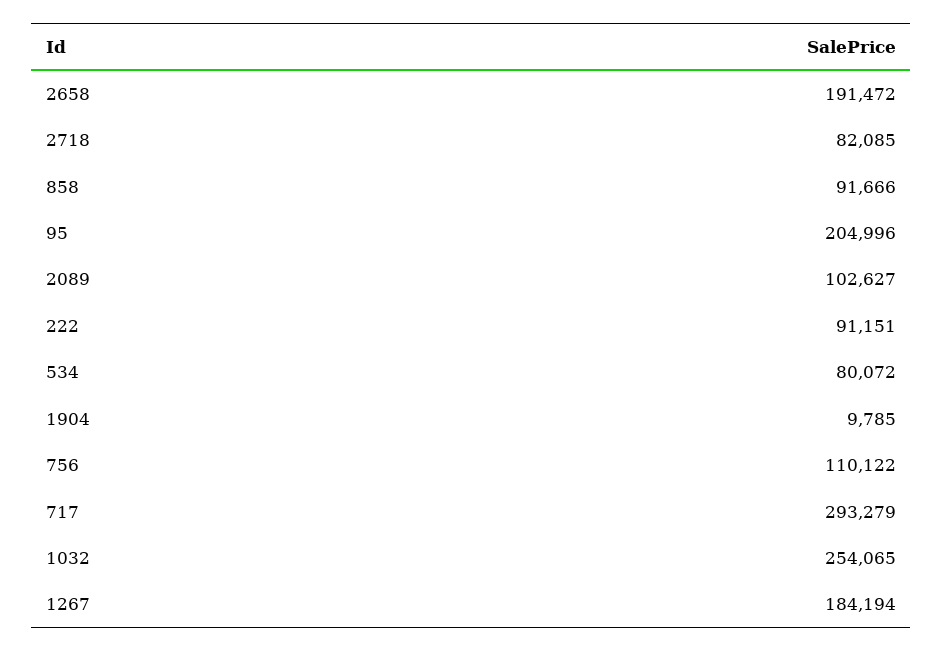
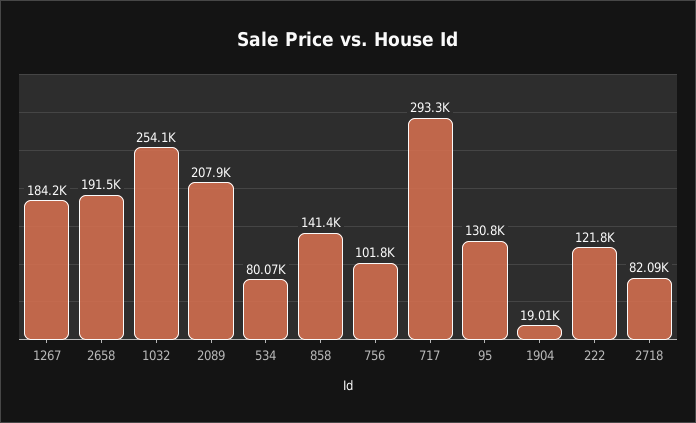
  {
    "2658": 191472,
    "2718": 82085,
-   "858": 91666,
+   "858": 141400,
-   "95": 204996,
+   "95": 130800,
-   "2089": 102627,
+   "2089": 207900,
-   "222": 91151,
+   "222": 121800,
    "534": 80072,
-   "1904": 9785,
+   "1904": 19010,
-   "756": 110122,
+   "756": 101800,
    "717": 293279,
    "1032": 254065,
    "1267": 184194
  }

